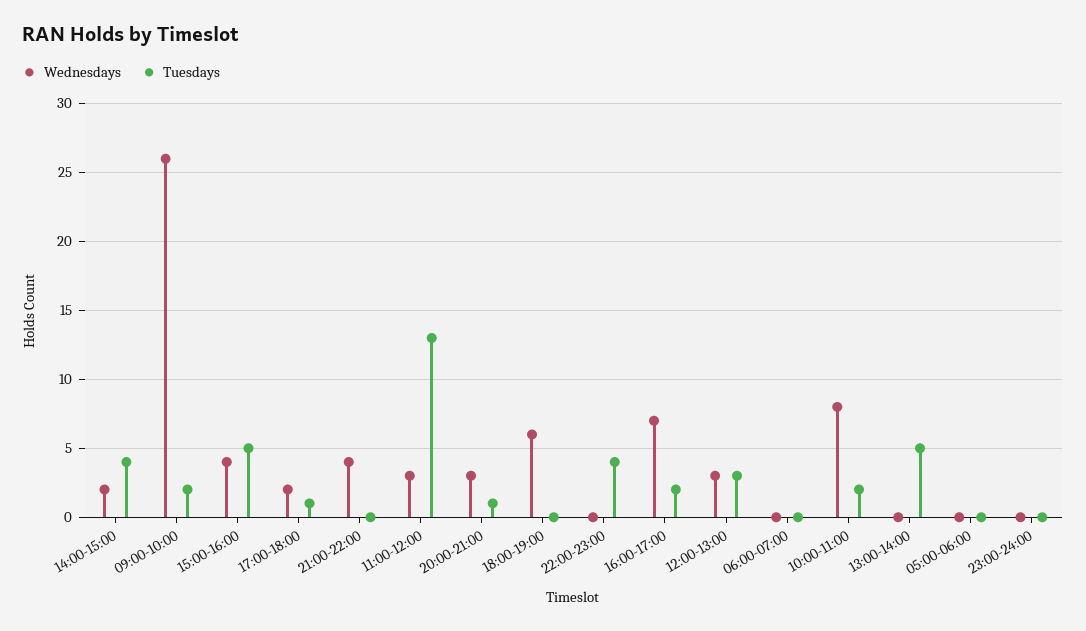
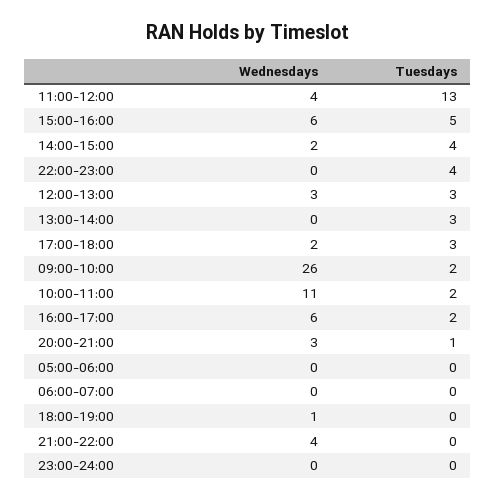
  {
    "Wednesdays": {
      "14:00-15:00": 2,
      "09:00-10:00": 26,
-     "15:00-16:00": 4,
+     "15:00-16:00": 6,
      "17:00-18:00": 2,
      "21:00-22:00": 4,
-     "11:00-12:00": 3,
+     "11:00-12:00": 4,
      "20:00-21:00": 3,
-     "18:00-19:00": 6,
+     "18:00-19:00": 1,
      "22:00-23:00": 0,
-     "16:00-17:00": 7,
+     "16:00-17:00": 6,
      "12:00-13:00": 3,
      "06:00-07:00": 0,
-     "10:00-11:00": 8,
+     "10:00-11:00": 11,
      "13:00-14:00": 0,
      "05:00-06:00": 0,
      "23:00-24:00": 0
    },
    "Tuesdays": {
      "14:00-15:00": 4,
      "09:00-10:00": 2,
      "15:00-16:00": 5,
-     "17:00-18:00": 1,
+     "17:00-18:00": 3,
      "21:00-22:00": 0,
      "11:00-12:00": 13,
      "20:00-21:00": 1,
      "18:00-19:00": 0,
      "22:00-23:00": 4,
      "16:00-17:00": 2,
      "12:00-13:00": 3,
      "06:00-07:00": 0,
      "10:00-11:00": 2,
-     "13:00-14:00": 5,
+     "13:00-14:00": 3,
      "05:00-06:00": 0,
      "23:00-24:00": 0
    }
  }

